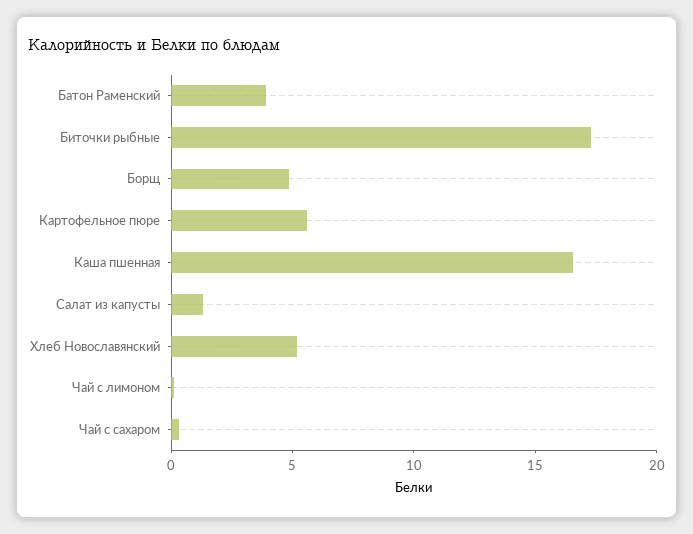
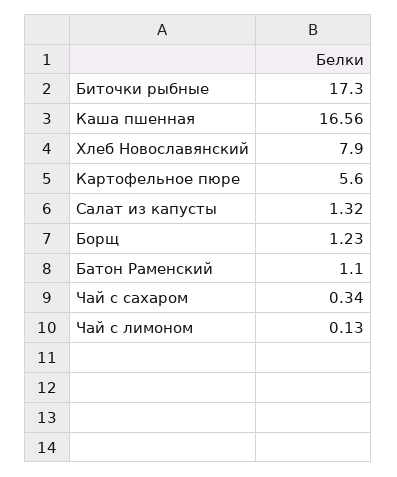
  {
-   "Батон Раменский": 4,
+   "Батон Раменский": 1.1,
    "Биточки рыбные": 17.3,
-   "Борщ": 5,
+   "Борщ": 1.23,
    "Картофельное пюре": 5.6,
    "Каша пшенная": 16.56,
    "Салат из капусты": 1.32,
-   "Хлеб Новославянский": 5,
+   "Хлеб Новославянский": 7.9,
    "Чай с лимоном": 0.13,
    "Чай с сахаром": 0.34
  }

